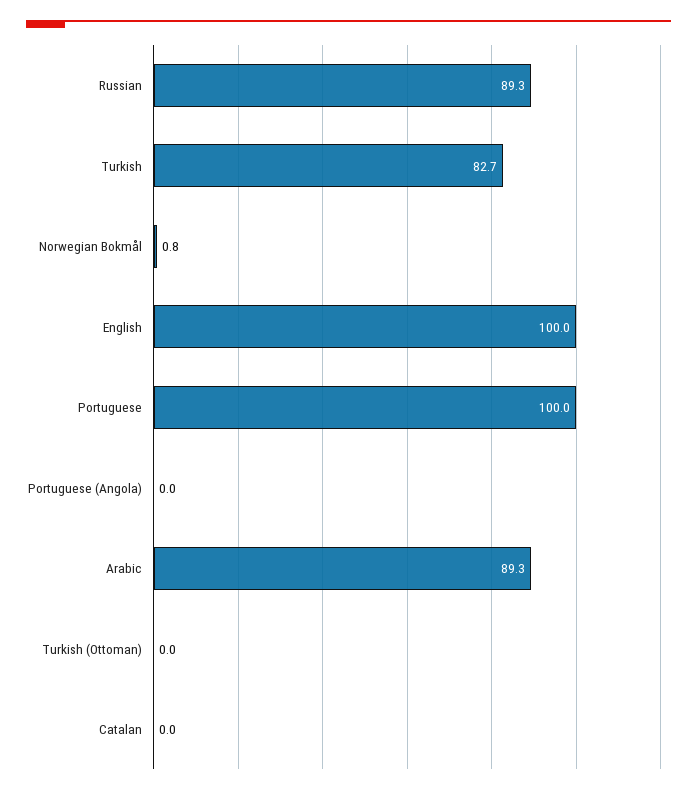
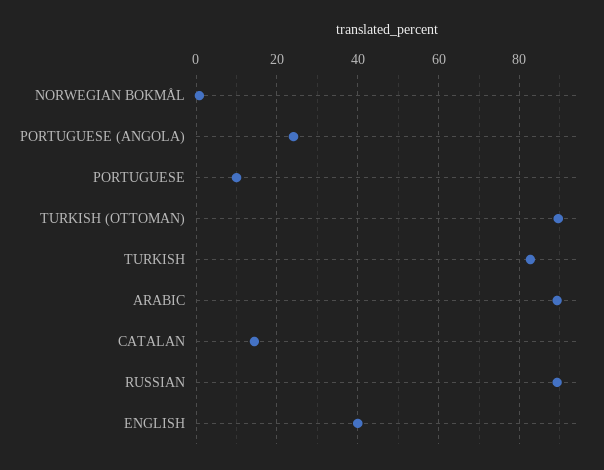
  {
    "Russian": 89.3,
    "Turkish": 82.7,
    "Norwegian Bokmål": 0.8,
-   "English": 100,
+   "English": 40,
-   "Portuguese": 100,
+   "Portuguese": 10,
-   "Portuguese (Angola)": 0,
+   "Portuguese (Angola)": 24,
    "Arabic": 89.3,
-   "Turkish (Ottoman)": 0,
+   "Turkish (Ottoman)": 90,
-   "Catalan": 0
+   "Catalan": 14
  }

